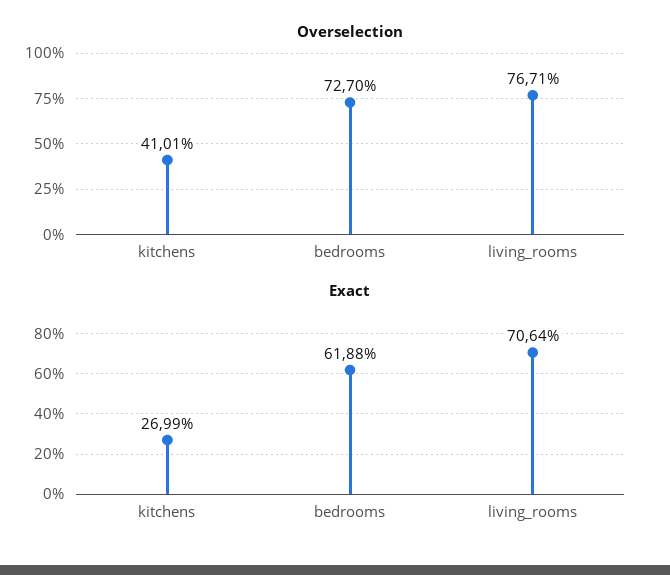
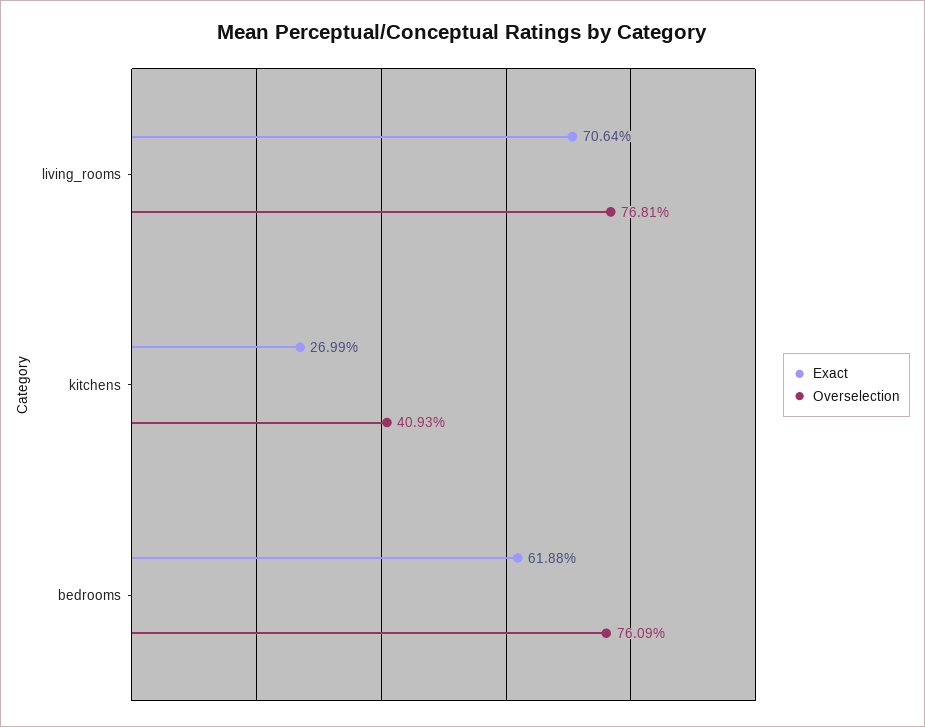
  {
    "Overselection": {
-     "kitchens": 41.01,
+     "kitchens": 40.93,
-     "bedrooms": 72.7,
+     "bedrooms": 76.09,
-     "living_rooms": 76.71
+     "living_rooms": 76.81
    },
    "Exact": {
      "kitchens": 26.99,
      "bedrooms": 61.88,
      "living_rooms": 70.64
    }
  }

